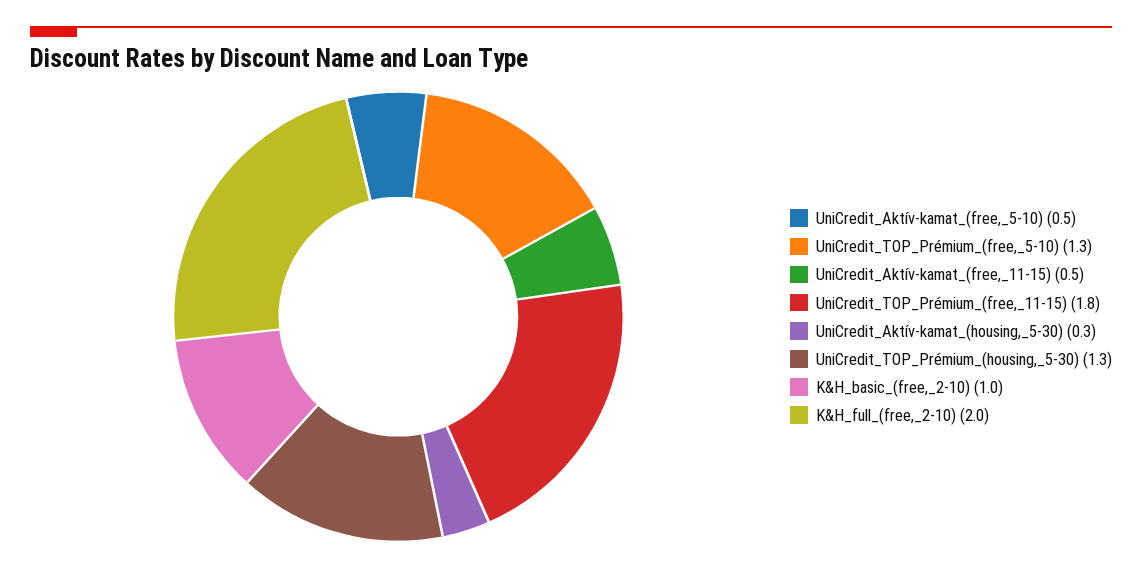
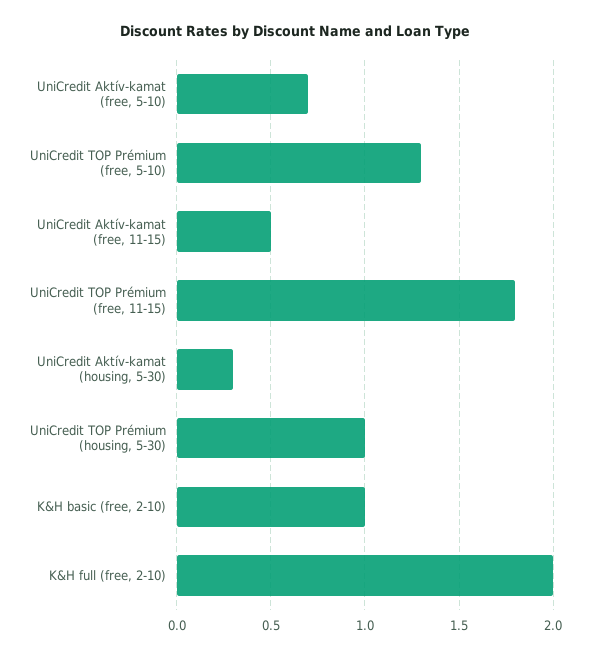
  {
-   "UniCredit_Aktív-kamat_(free,_5-10)": 0.5,
+   "UniCredit_Aktív-kamat_(free,_5-10)": 0.7,
    "UniCredit_TOP_Prémium_(free,_5-10)": 1.3,
    "UniCredit_Aktív-kamat_(free,_11-15)": 0.5,
    "UniCredit_TOP_Prémium_(free,_11-15)": 1.8,
    "UniCredit_Aktív-kamat_(housing,_5-30)": 0.3,
-   "UniCredit_TOP_Prémium_(housing,_5-30)": 1.3,
+   "UniCredit_TOP_Prémium_(housing,_5-30)": 1,
    "K&H_basic_(free,_2-10)": 1,
    "K&H_full_(free,_2-10)": 2
  }

